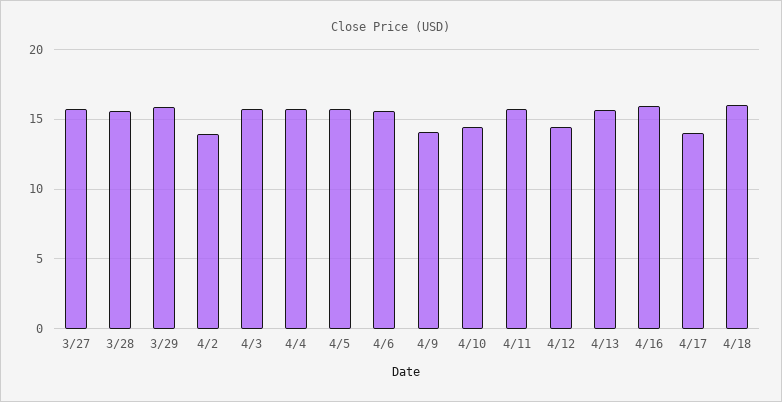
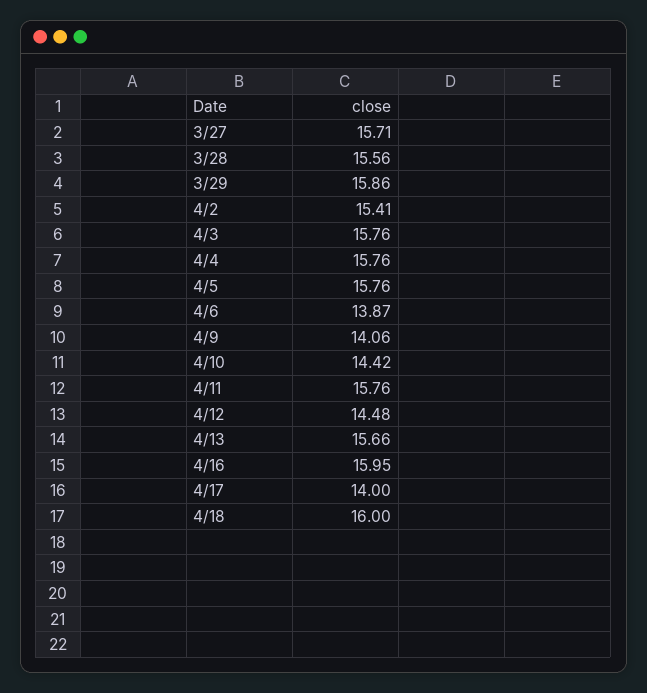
  {
    "3/27": 15.71,
    "3/28": 15.56,
    "3/29": 15.86,
-   "4/2": 14,
+   "4/2": 15.41,
    "4/3": 15.76,
    "4/4": 15.76,
    "4/5": 15.76,
-   "4/6": 15.5,
+   "4/6": 13.87,
    "4/9": 14.06,
    "4/10": 14.42,
    "4/11": 15.76,
    "4/12": 14.48,
    "4/13": 15.66,
    "4/16": 15.95,
    "4/17": 14,
    "4/18": 16
  }

